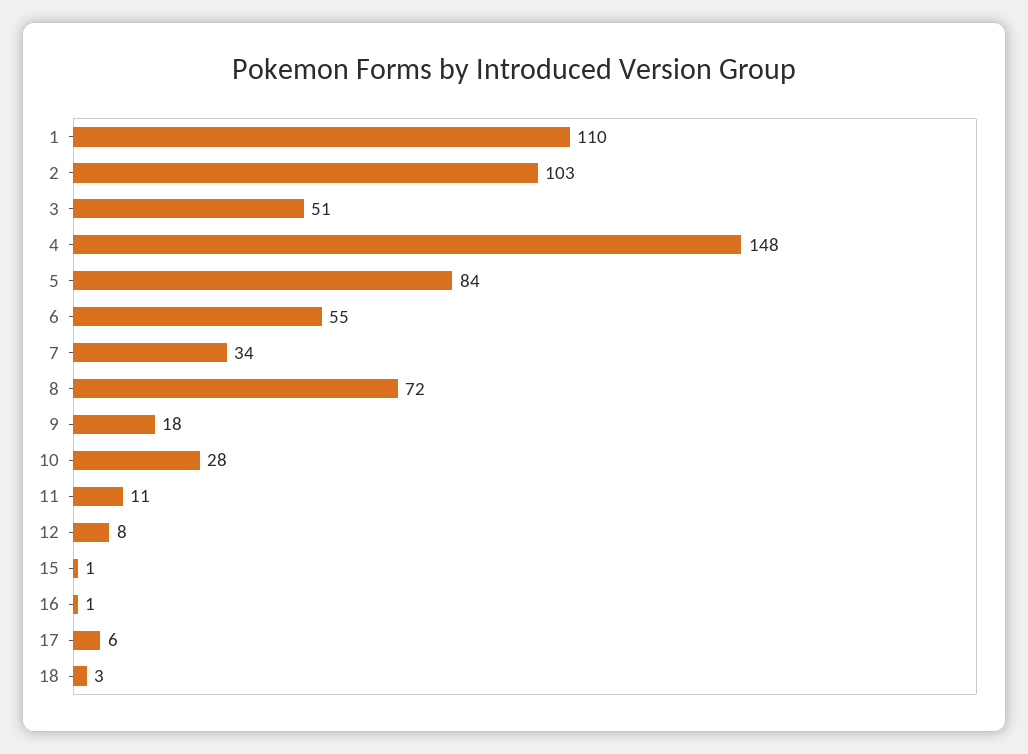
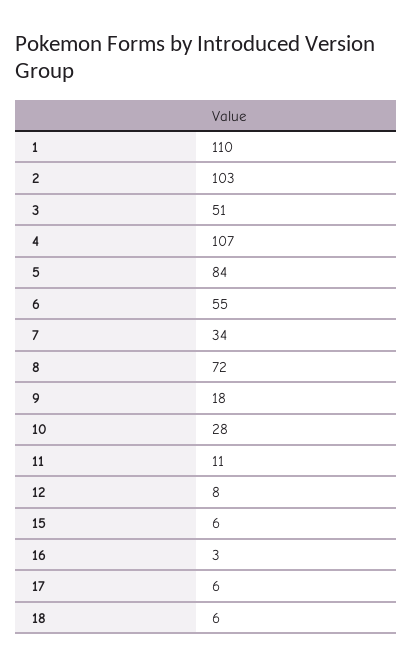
  {
    "1": 110,
    "2": 103,
    "3": 51,
-   "4": 148,
+   "4": 107,
    "5": 84,
    "6": 55,
    "7": 34,
    "8": 72,
    "9": 18,
    "10": 28,
    "11": 11,
    "12": 8,
-   "15": 1,
+   "15": 6,
-   "16": 1,
+   "16": 3,
    "17": 6,
-   "18": 3
+   "18": 6
  }

